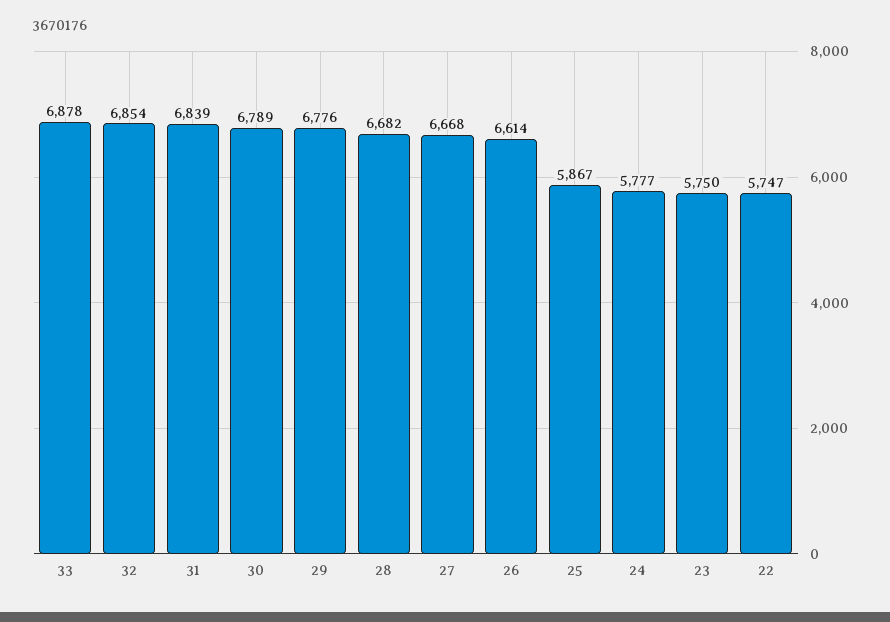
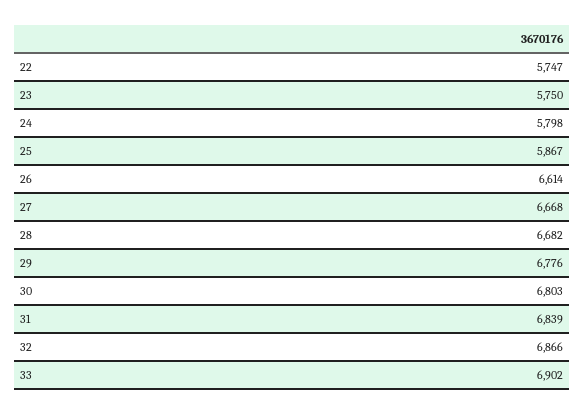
  {
-   "33": 6878,
+   "33": 6902,
-   "32": 6854,
+   "32": 6866,
    "31": 6839,
-   "30": 6789,
+   "30": 6803,
    "29": 6776,
    "28": 6682,
    "27": 6668,
    "26": 6614,
    "25": 5867,
-   "24": 5777,
+   "24": 5798,
    "23": 5750,
    "22": 5747
  }

